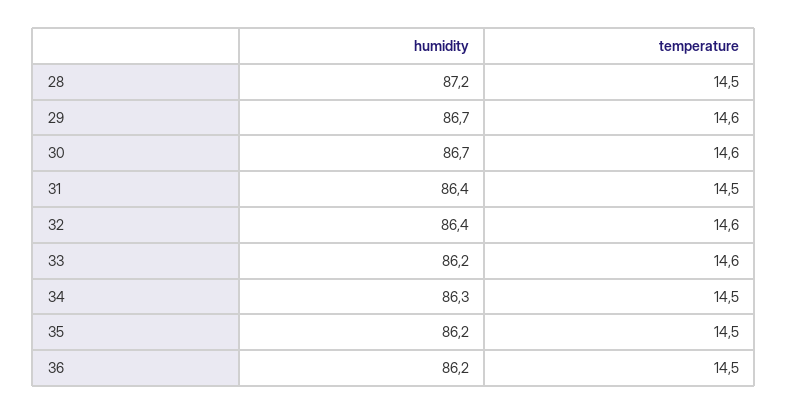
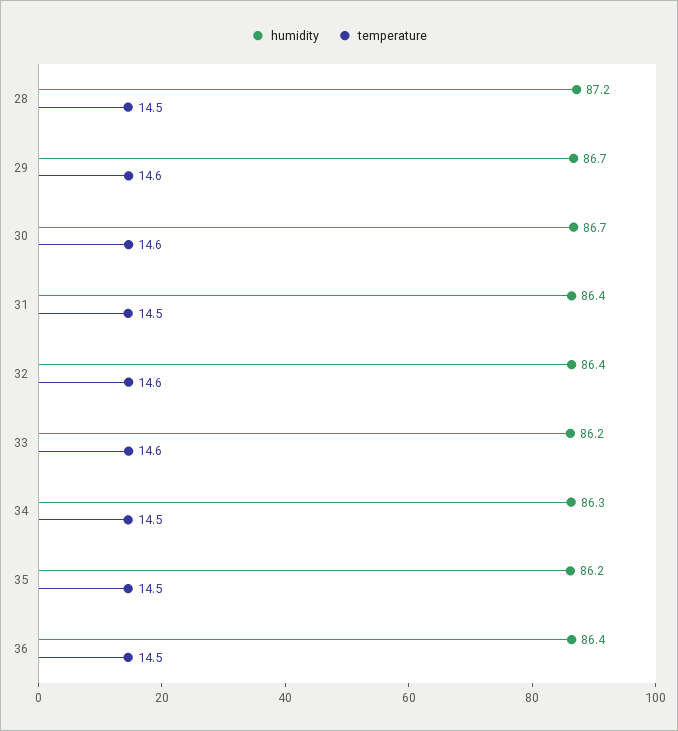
  {
    "humidity": {
      "28": 87.2,
      "29": 86.7,
      "30": 86.7,
      "31": 86.4,
      "32": 86.4,
      "33": 86.2,
      "34": 86.3,
      "35": 86.2,
-     "36": 86.2
+     "36": 86.4
    },
    "temperature": {
      "28": 14.5,
      "29": 14.6,
      "30": 14.6,
      "31": 14.5,
      "32": 14.6,
      "33": 14.6,
      "34": 14.5,
      "35": 14.5,
      "36": 14.5
    }
  }

